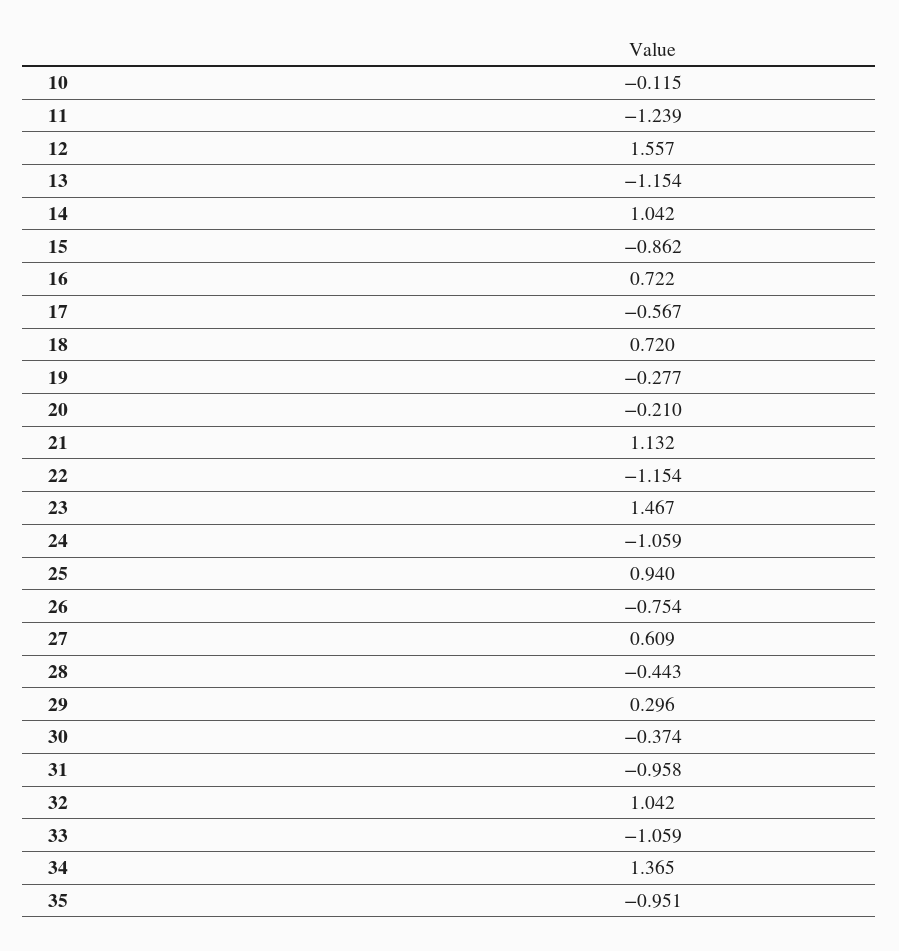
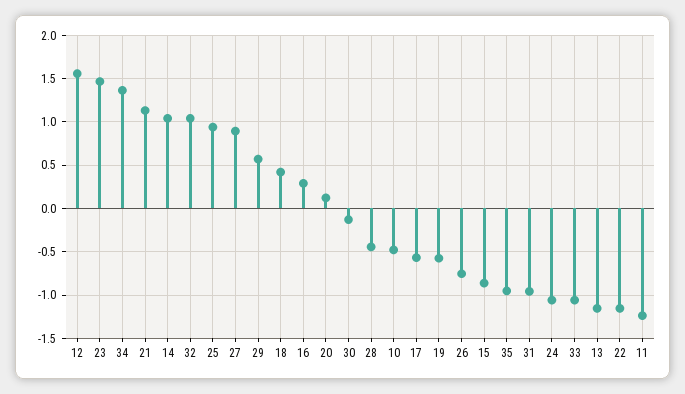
  {
-   "10": -0.115,
+   "10": -0.5,
    "11": -1.239,
    "12": 1.557,
    "13": -1.154,
    "14": 1.042,
    "15": -0.862,
-   "16": 0.722,
+   "16": 0.3,
    "17": -0.567,
-   "18": 0.72,
+   "18": 0.4,
-   "19": -0.277,
+   "19": -0.6,
-   "20": -0.21,
+   "20": 0.1,
    "21": 1.132,
    "22": -1.154,
    "23": 1.467,
    "24": -1.059,
    "25": 0.94,
    "26": -0.754,
-   "27": 0.609,
+   "27": 0.9,
    "28": -0.443,
-   "29": 0.296,
+   "29": 0.6,
-   "30": -0.374,
+   "30": -0.1,
    "31": -0.958,
    "32": 1.042,
    "33": -1.059,
    "34": 1.365,
    "35": -0.951
  }

